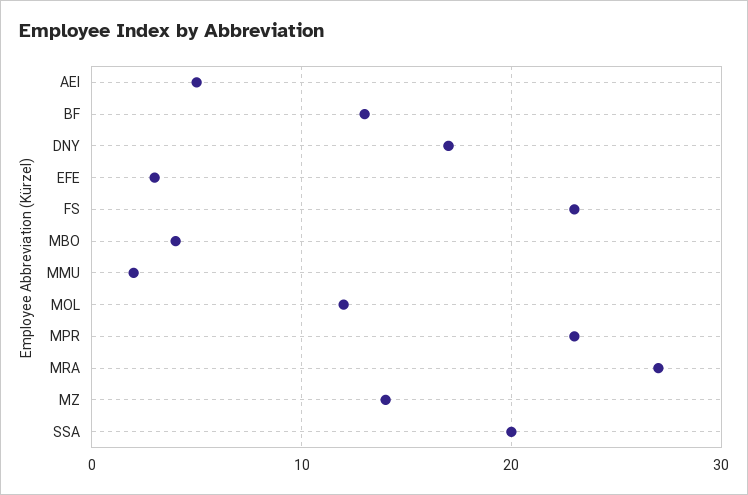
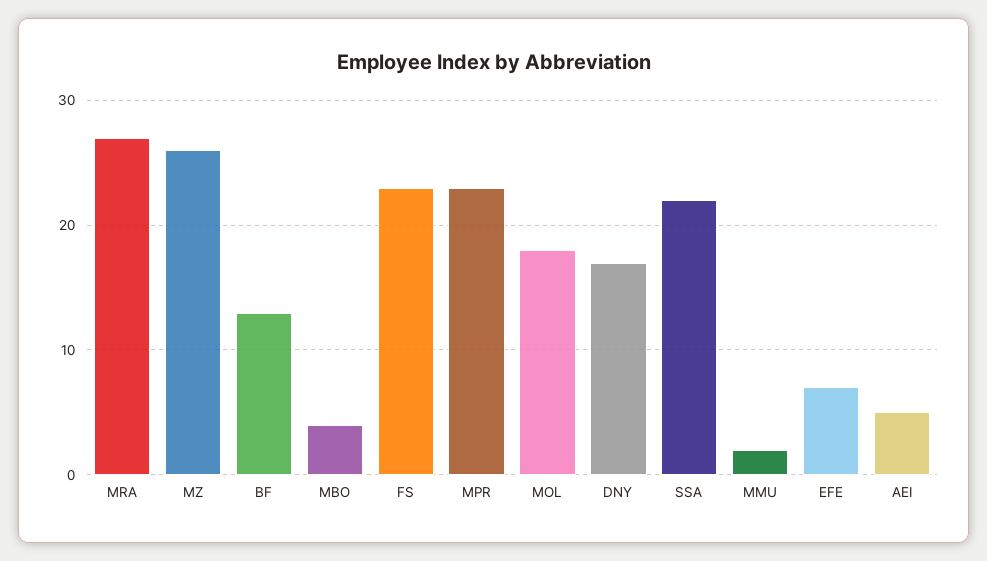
  {
    "AEI": 5,
    "BF": 13,
    "DNY": 17,
-   "EFE": 3,
+   "EFE": 7,
    "FS": 23,
    "MBO": 4,
    "MMU": 2,
-   "MOL": 12,
+   "MOL": 18,
    "MPR": 23,
    "MRA": 27,
-   "MZ": 14,
+   "MZ": 26,
-   "SSA": 20
+   "SSA": 22
  }

